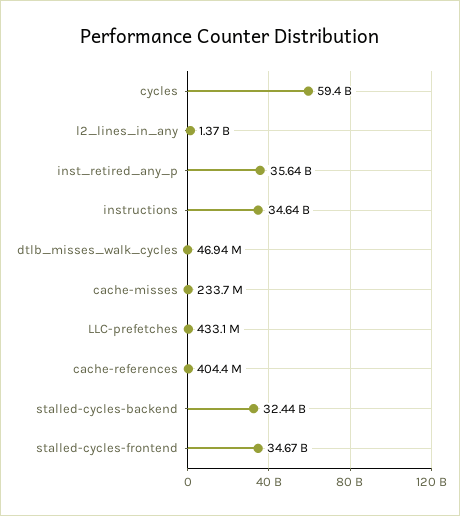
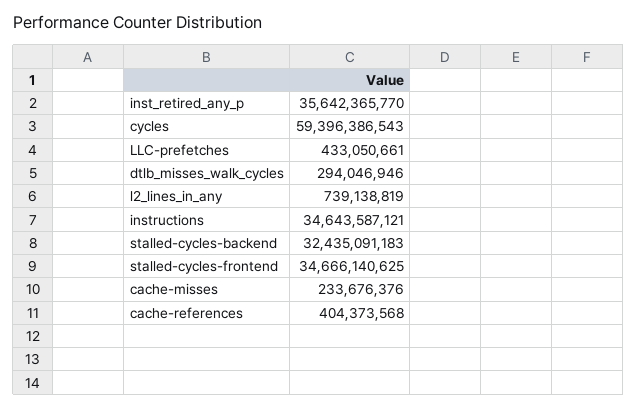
  {
    "cycles": 59396386543,
-   "l2_lines_in_any": 1370000000,
+   "l2_lines_in_any": 739138819,
    "inst_retired_any_p": 35642365770,
    "instructions": 34643587121,
-   "dtlb_misses_walk_cycles": 46940000,
+   "dtlb_misses_walk_cycles": 294046946,
    "cache-misses": 233676376,
    "LLC-prefetches": 433050661,
    "cache-references": 404373568,
    "stalled-cycles-backend": 32435091183,
    "stalled-cycles-frontend": 34666140625
  }

